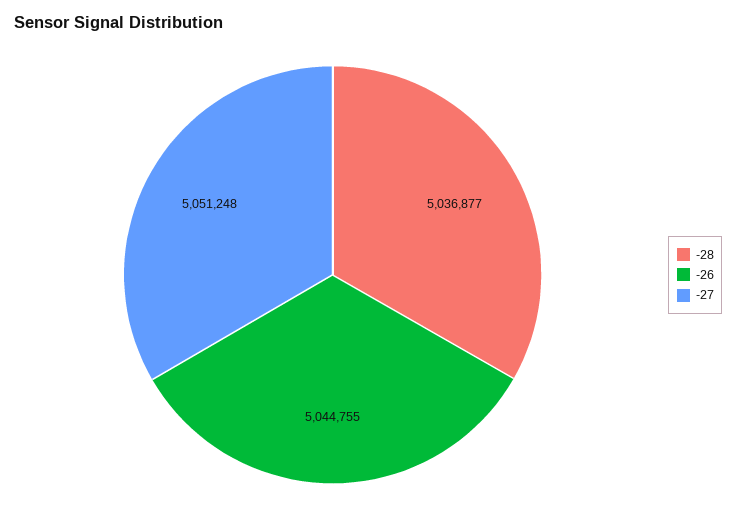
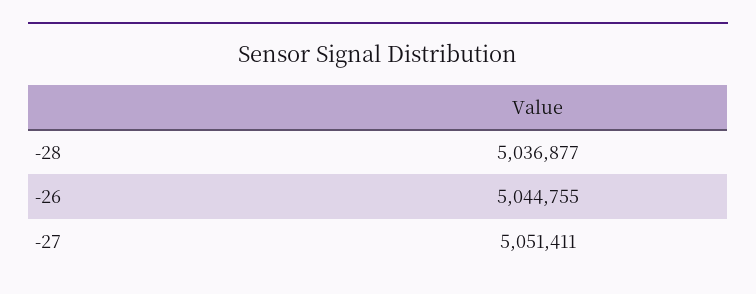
  {
    "-28": 5036877,
    "-26": 5044755,
-   "-27": 5051248
+   "-27": 5051411
  }

